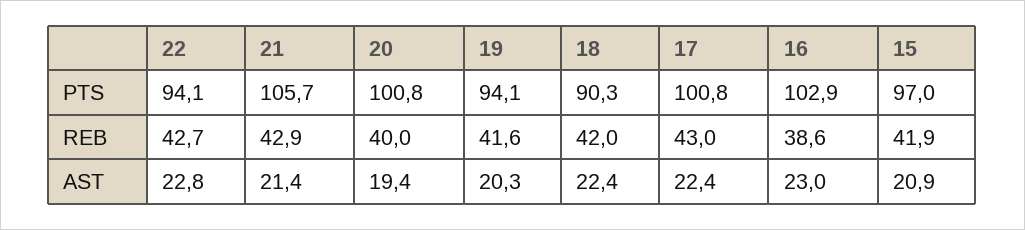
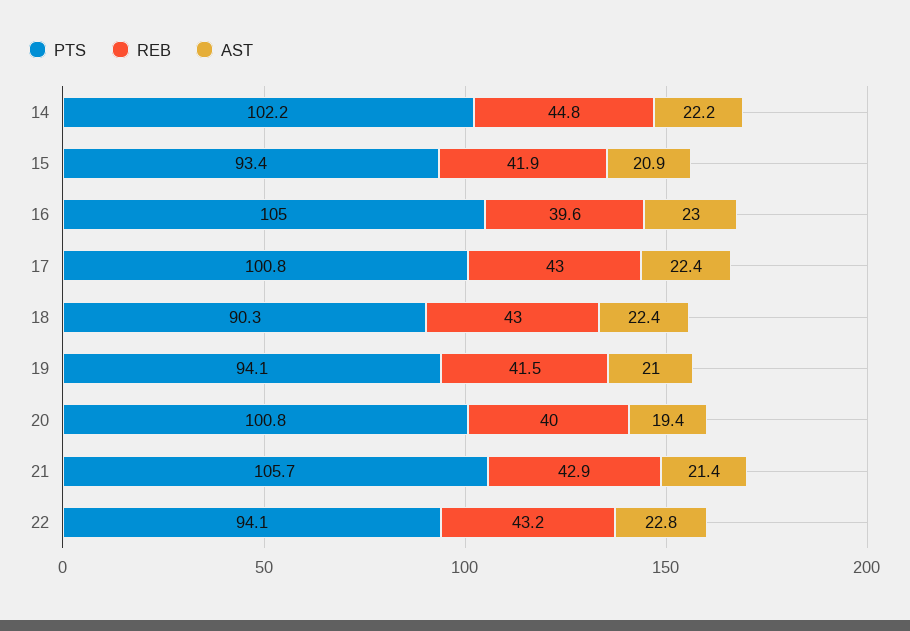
  {
    "PTS": {
      "22": 94.1,
      "21": 105.7,
      "20": 100.8,
      "19": 94.1,
      "18": 90.3,
      "17": 100.8,
-     "16": 102.9,
+     "16": 105,
-     "15": 97
+     "15": 93.4,
+     "14": 102.2
    },
    "REB": {
-     "22": 42.7,
+     "22": 43.2,
      "21": 42.9,
      "20": 40,
-     "19": 41.6,
+     "19": 41.5,
-     "18": 42,
+     "18": 43,
      "17": 43,
-     "16": 38.6,
+     "16": 39.6,
-     "15": 41.9
+     "15": 41.9,
+     "14": 44.8
    },
    "AST": {
      "22": 22.8,
      "21": 21.4,
      "20": 19.4,
-     "19": 20.3,
+     "19": 21,
      "18": 22.4,
      "17": 22.4,
      "16": 23,
-     "15": 20.9
+     "15": 20.9,
+     "14": 22.2
    }
  }

